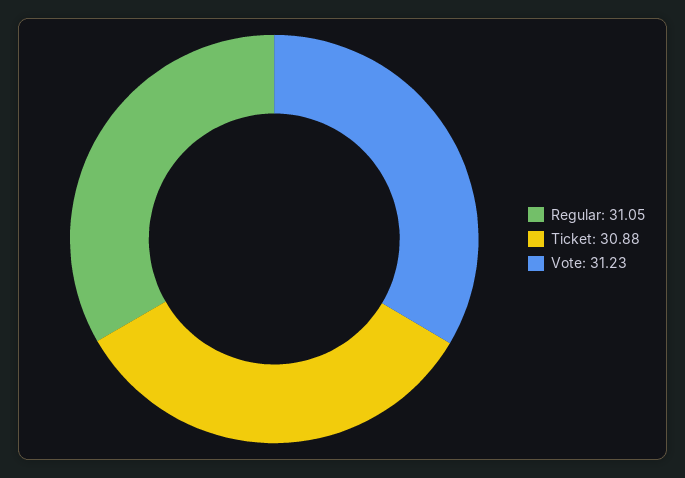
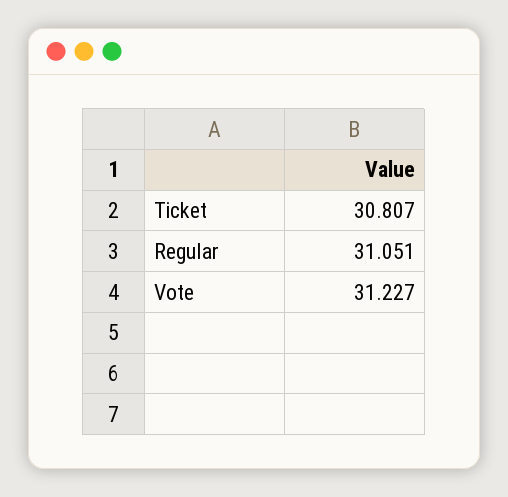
  {
    "Regular": 31.051,
-   "Ticket": 30.88,
+   "Ticket": 30.807,
    "Vote": 31.227
  }

